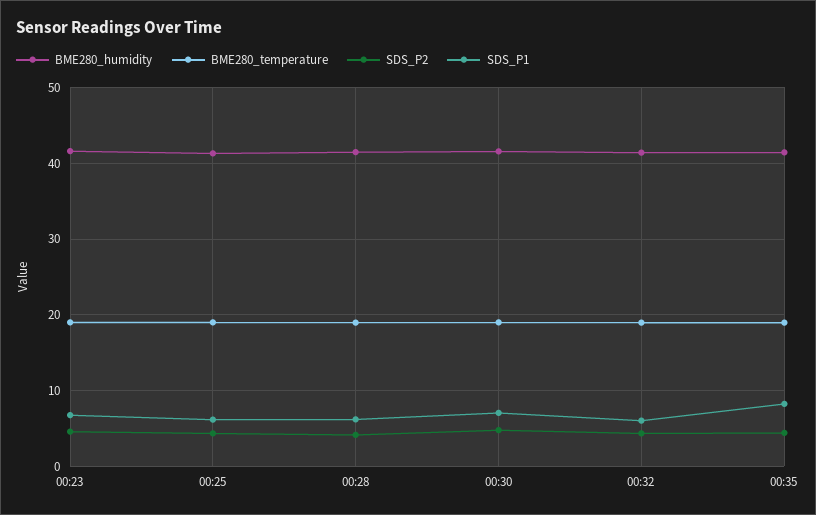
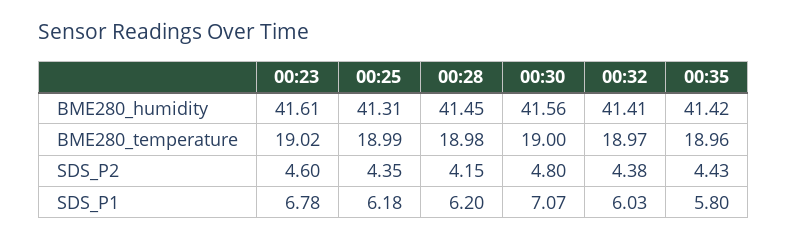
  {
    "BME280_humidity": {
      "00:23": 41.61,
      "00:25": 41.31,
      "00:28": 41.45,
      "00:30": 41.56,
      "00:32": 41.41,
      "00:35": 41.42
    },
    "BME280_temperature": {
      "00:23": 19.02,
      "00:25": 18.99,
      "00:28": 18.98,
      "00:30": 19,
      "00:32": 18.97,
      "00:35": 18.96
    },
    "SDS_P2": {
      "00:23": 4.6,
      "00:25": 4.35,
      "00:28": 4.15,
      "00:30": 4.8,
      "00:32": 4.38,
      "00:35": 4.43
    },
    "SDS_P1": {
      "00:23": 6.78,
      "00:25": 6.18,
      "00:28": 6.2,
      "00:30": 7.07,
      "00:32": 6.03,
-     "00:35": 8
+     "00:35": 5.8
    }
  }

